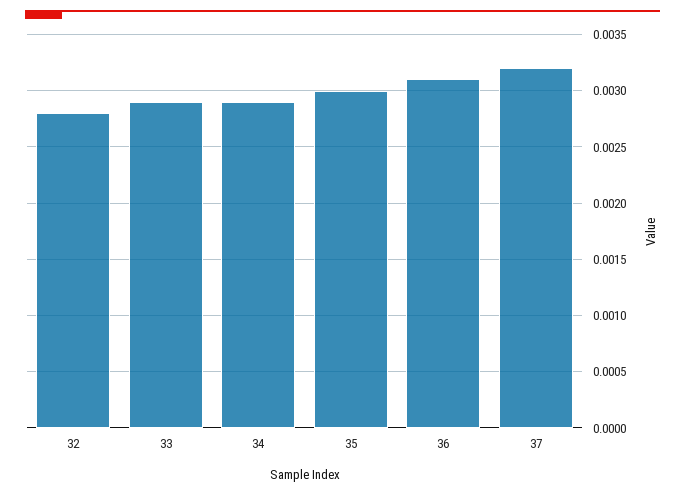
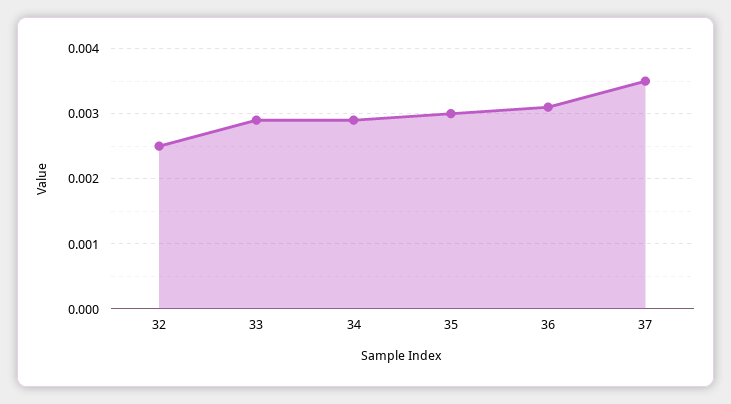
  {
-   "32": 0.0028,
+   "32": 0.0025,
    "33": 0.0029,
    "34": 0.0029,
    "35": 0.003,
    "36": 0.0031,
-   "37": 0.0032
+   "37": 0.0035
  }

